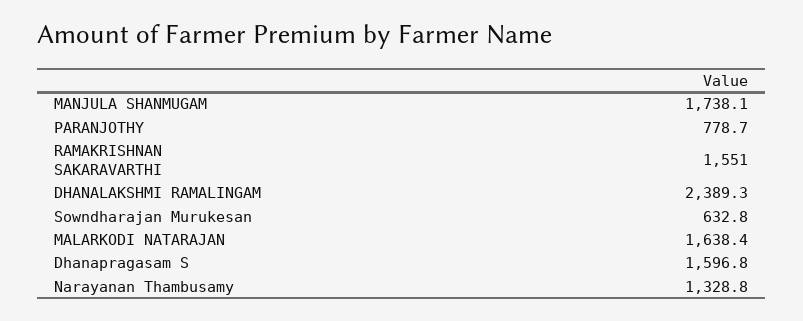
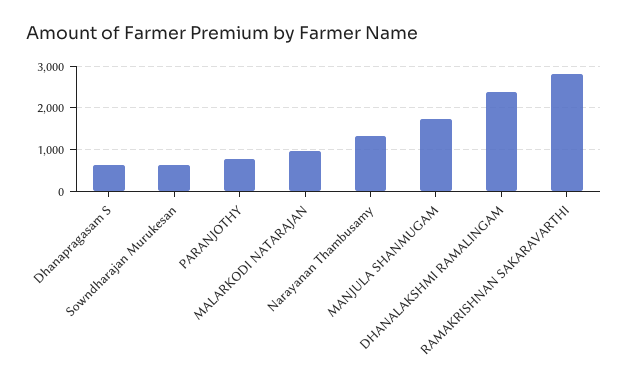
  {
    "MANJULA SHANMUGAM": 1738.1,
    "PARANJOTHY": 778.7,
-   "RAMAKRISHNAN SAKARAVARTHI": 1551,
+   "RAMAKRISHNAN SAKARAVARTHI": 2800,
    "DHANALAKSHMI RAMALINGAM": 2389.3,
    "Sowndharajan Murukesan": 632.8,
-   "MALARKODI NATARAJAN": 1638.4,
+   "MALARKODI NATARAJAN": 1000,
-   "Dhanapragasam S": 1596.8,
+   "Dhanapragasam S": 600,
    "Narayanan Thambusamy": 1328.8
  }

